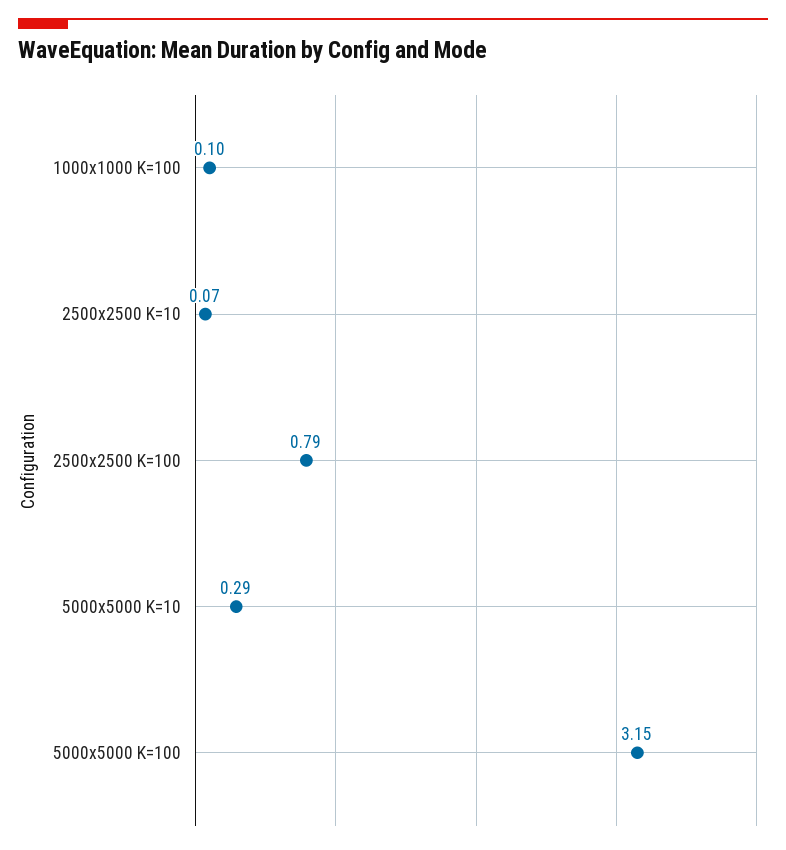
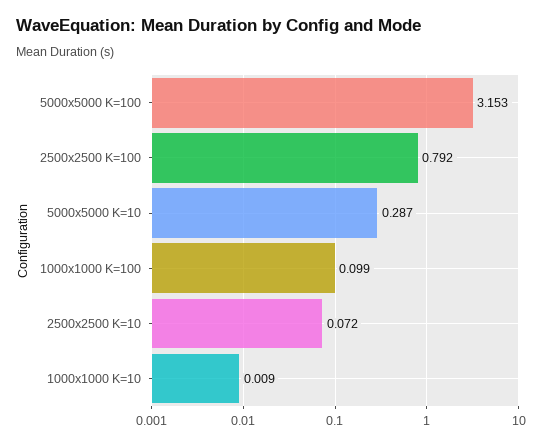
  {
    "1000x1000 K=100": 0.099,
    "2500x2500 K=10": 0.072,
    "2500x2500 K=100": 0.792,
    "5000x5000 K=10": 0.287,
-   "5000x5000 K=100": 3.153
+   "5000x5000 K=100": 3.153,
+   "1000x1000 K=10": 0.009
  }

